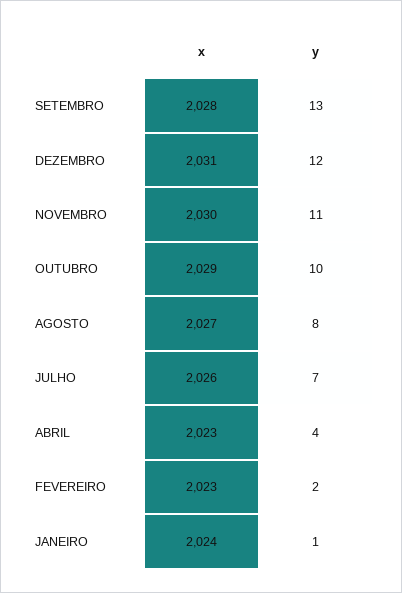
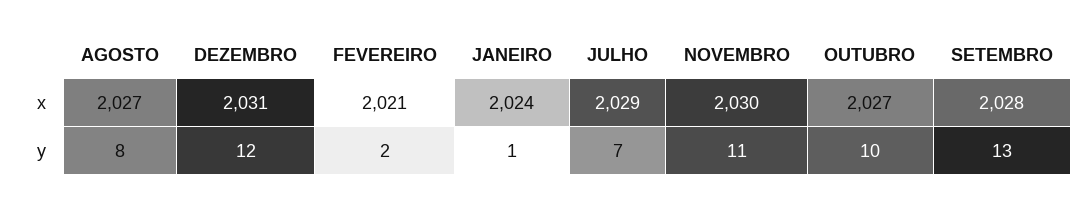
  {
    "x": {
      "SETEMBRO": 2028,
      "DEZEMBRO": 2031,
      "NOVEMBRO": 2030,
-     "OUTUBRO": 2029,
+     "OUTUBRO": 2027,
      "AGOSTO": 2027,
-     "JULHO": 2026,
+     "JULHO": 2029,
-     "ABRIL": 2023,
-     "FEVEREIRO": 2023,
+     "FEVEREIRO": 2021,
      "JANEIRO": 2024
    },
    "y": {
      "SETEMBRO": 13,
      "DEZEMBRO": 12,
      "NOVEMBRO": 11,
      "OUTUBRO": 10,
      "AGOSTO": 8,
      "JULHO": 7,
-     "ABRIL": 4,
      "FEVEREIRO": 2,
      "JANEIRO": 1
    }
  }

